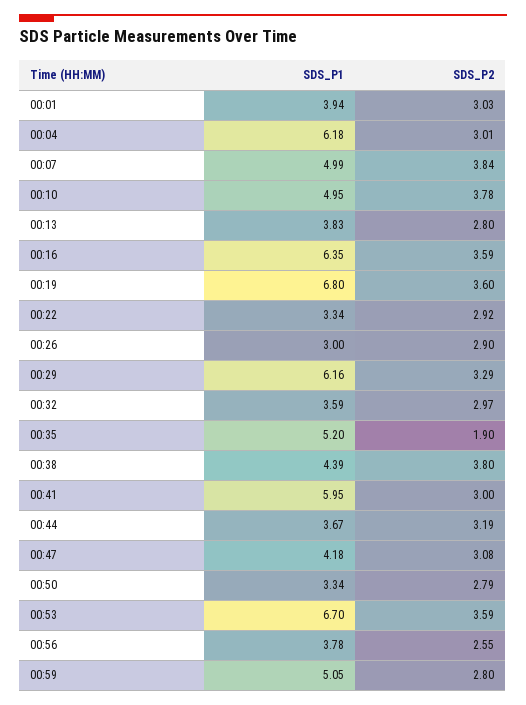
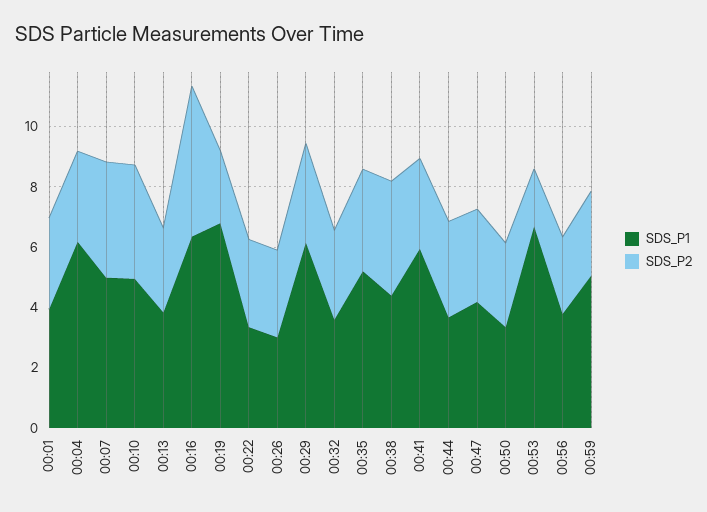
  {
    "SDS_P1": {
      "00:01": 3.94,
      "00:04": 6.18,
      "00:07": 4.99,
      "00:10": 4.95,
      "00:13": 3.83,
      "00:16": 6.35,
      "00:19": 6.8,
      "00:22": 3.34,
      "00:26": 3,
      "00:29": 6.16,
      "00:32": 3.59,
      "00:35": 5.2,
      "00:38": 4.39,
      "00:41": 5.95,
      "00:44": 3.67,
      "00:47": 4.18,
      "00:50": 3.34,
      "00:53": 6.7,
      "00:56": 3.78,
      "00:59": 5.05
    },
    "SDS_P2": {
      "00:01": 3.03,
      "00:04": 3.01,
      "00:07": 3.84,
      "00:10": 3.78,
      "00:13": 2.8,
-     "00:16": 3.59,
+     "00:16": 5,
-     "00:19": 3.6,
+     "00:19": 2.5,
      "00:22": 2.92,
      "00:26": 2.9,
      "00:29": 3.29,
      "00:32": 2.97,
-     "00:35": 1.9,
+     "00:35": 3.5,
      "00:38": 3.8,
      "00:41": 3,
      "00:44": 3.19,
      "00:47": 3.08,
      "00:50": 2.79,
-     "00:53": 3.59,
+     "00:53": 2,
      "00:56": 2.55,
      "00:59": 2.8
    }
  }

